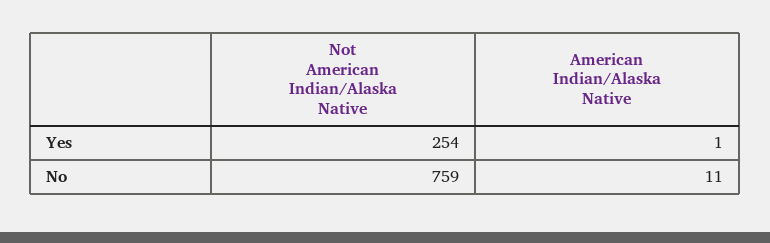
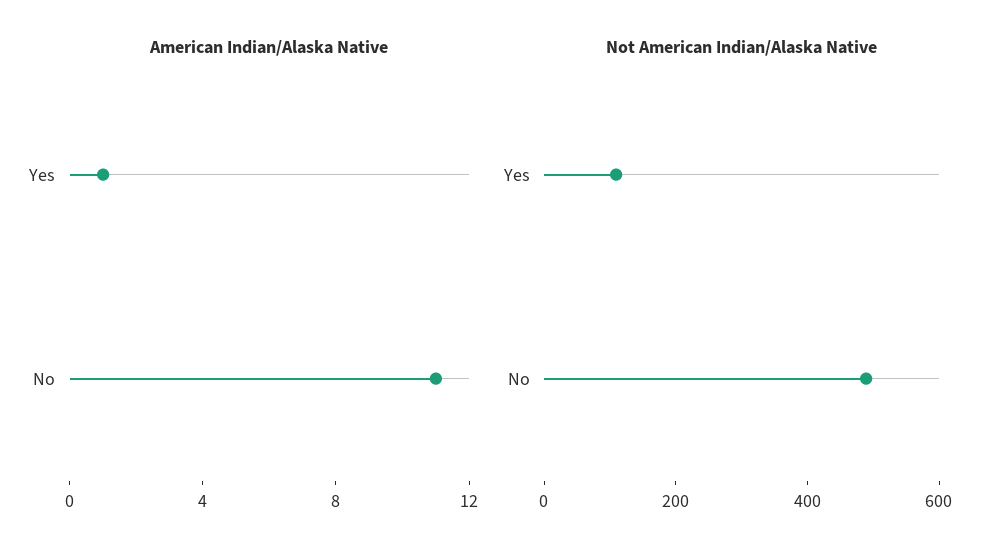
  {
    "Not American Indian/Alaska Native": {
-     "Yes": 254,
+     "Yes": 100,
-     "No": 759
+     "No": 500
    },
    "American Indian/Alaska Native": {
      "Yes": 1,
      "No": 11
    }
  }

